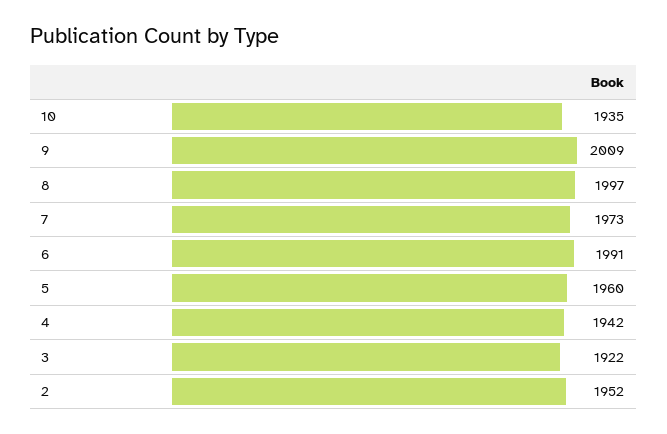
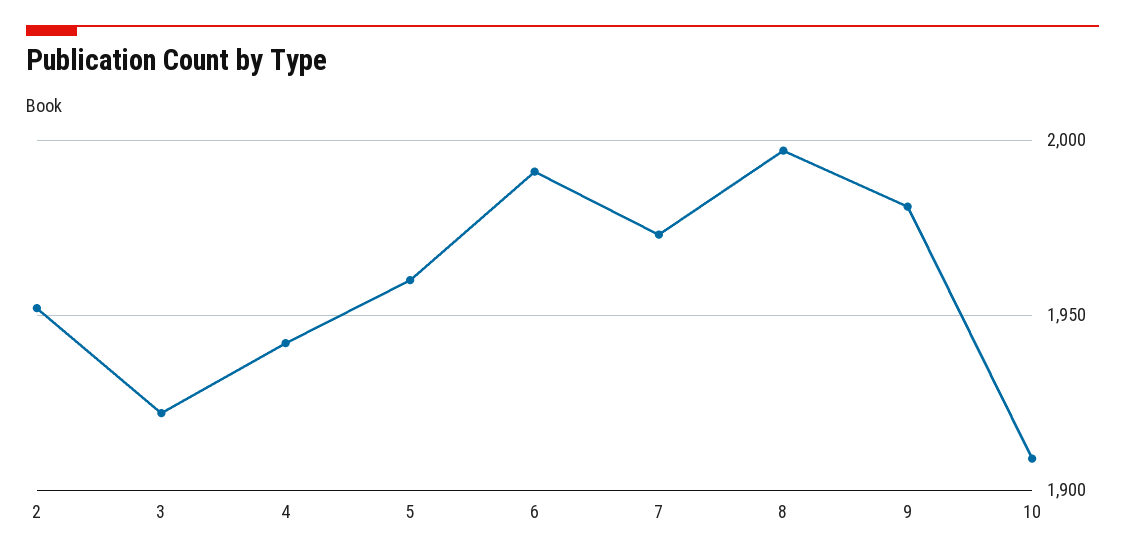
  {
-   "10": 1935,
+   "10": 1910,
-   "9": 2009,
+   "9": 1980,
    "8": 1997,
    "7": 1973,
    "6": 1991,
    "5": 1960,
    "4": 1942,
    "3": 1922,
    "2": 1952
  }

